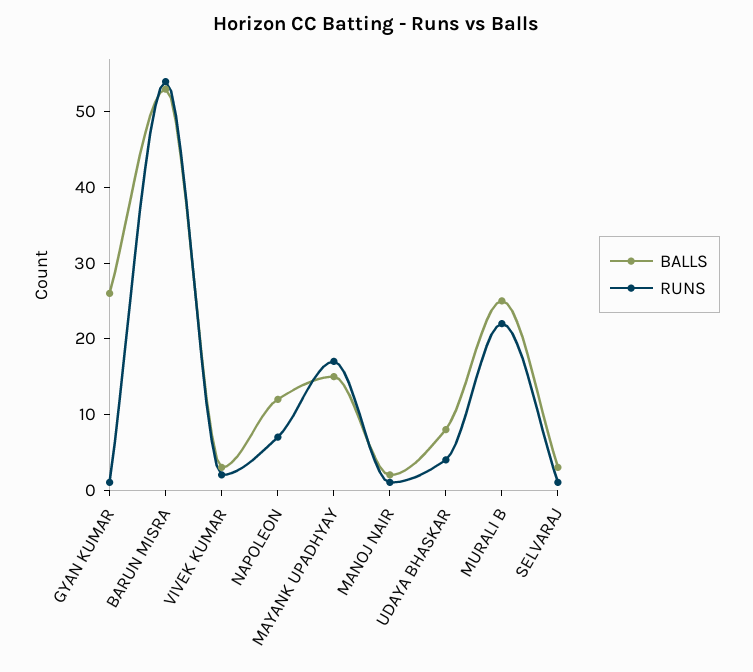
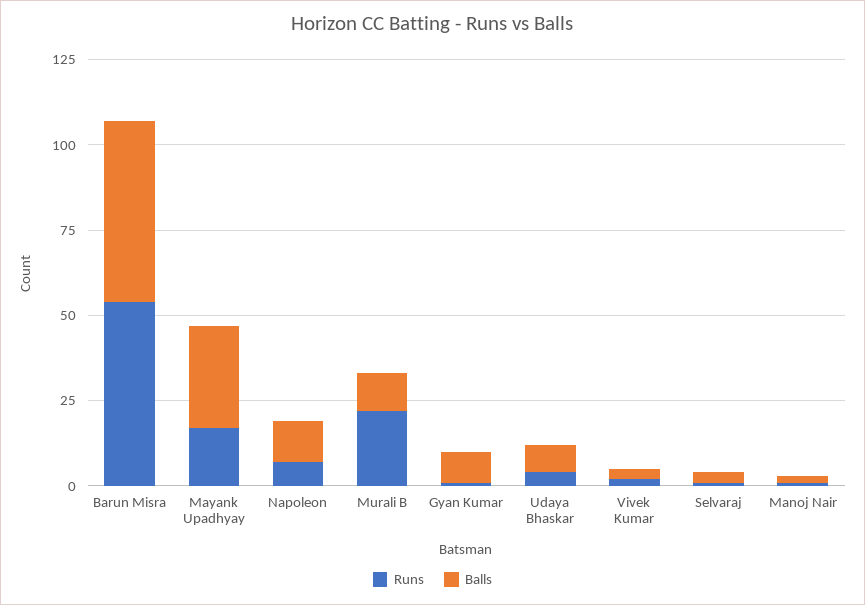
  {
    "BALLS": {
-     "GYAN KUMAR": 25,
+     "GYAN KUMAR": 10,
      "BARUN MISRA": 55,
      "VIVEK KUMAR": 5,
      "NAPOLEON": 10,
-     "MAYANK UPADHYAY": 15,
+     "MAYANK UPADHYAY": 30,
      "MANOJ NAIR": 0,
      "UDAYA BHASKAR": 10,
-     "MURALI B": 25,
+     "MURALI B": 10,
      "SELVARAJ": 5
    },
    "RUNS": {
      "GYAN KUMAR": 0,
      "BARUN MISRA": 55,
      "VIVEK KUMAR": 0,
      "NAPOLEON": 5,
      "MAYANK UPADHYAY": 15,
      "MANOJ NAIR": 0,
      "UDAYA BHASKAR": 5,
      "MURALI B": 20,
      "SELVARAJ": 0
    }
  }

